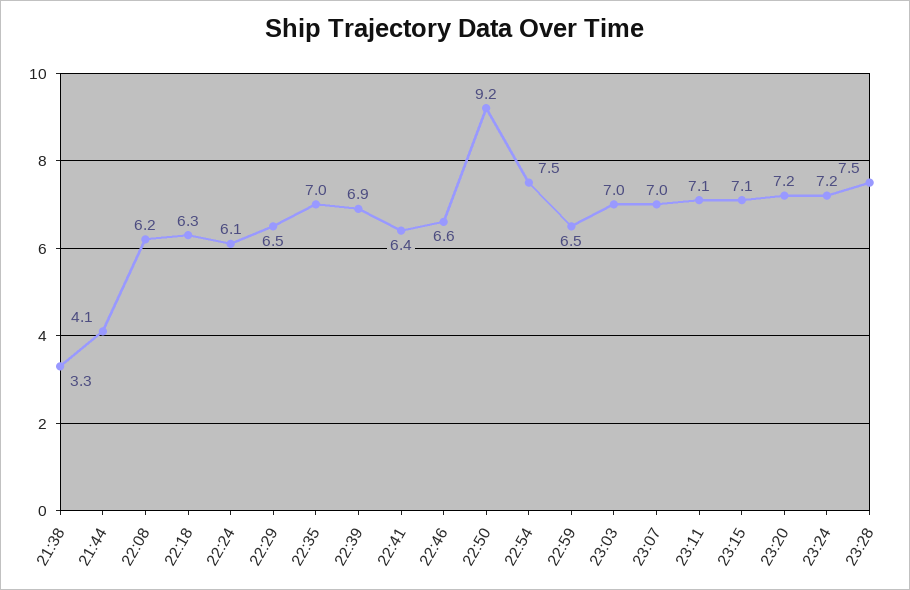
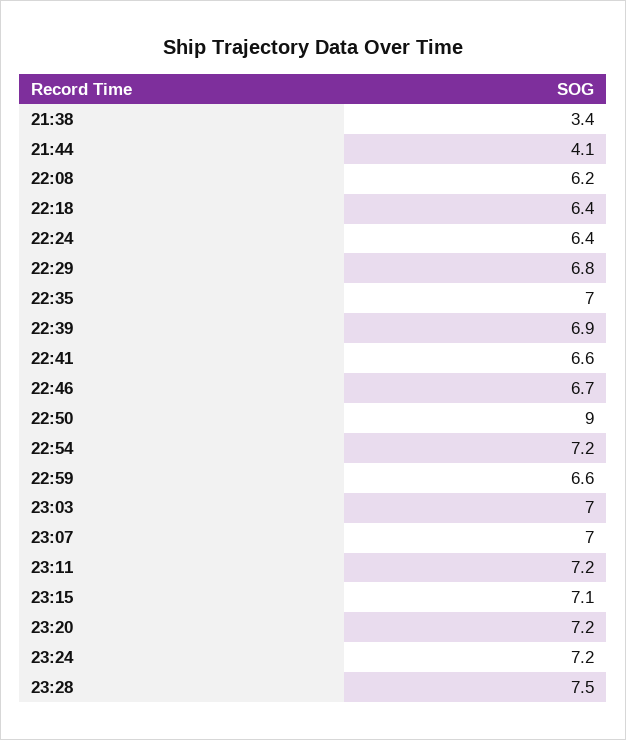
  {
-   "21:38": 3.3,
+   "21:38": 3.4,
    "21:44": 4.1,
    "22:08": 6.2,
-   "22:18": 6.3,
+   "22:18": 6.4,
-   "22:24": 6.1,
+   "22:24": 6.4,
-   "22:29": 6.5,
+   "22:29": 6.8,
    "22:35": 7,
    "22:39": 6.9,
-   "22:41": 6.4,
+   "22:41": 6.6,
-   "22:46": 6.6,
+   "22:46": 6.7,
-   "22:50": 9.2,
+   "22:50": 9,
-   "22:54": 7.5,
+   "22:54": 7.2,
-   "22:59": 6.5,
+   "22:59": 6.6,
    "23:03": 7,
    "23:07": 7,
-   "23:11": 7.1,
+   "23:11": 7.2,
    "23:15": 7.1,
    "23:20": 7.2,
    "23:24": 7.2,
    "23:28": 7.5
  }

